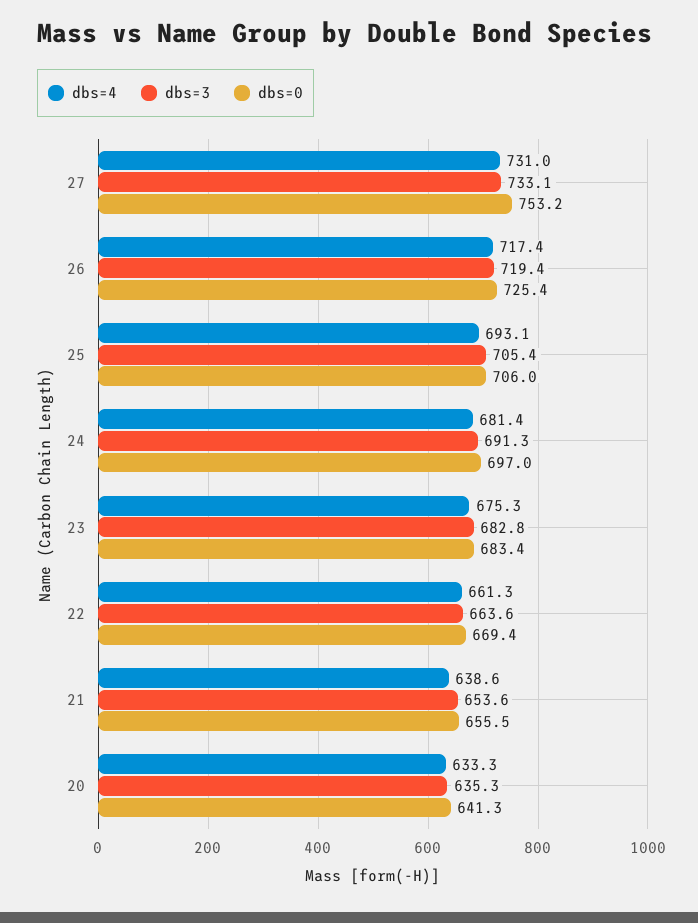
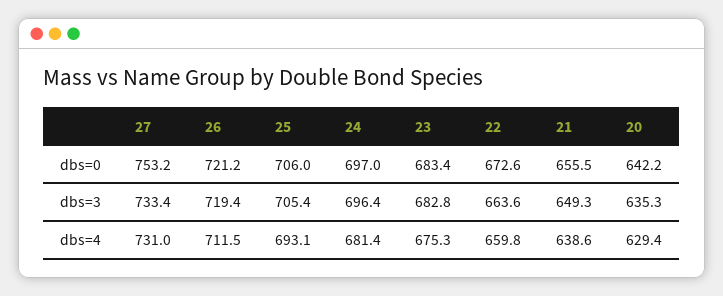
  {
    "dbs=4": {
      "27": 731,
-     "26": 717.4,
+     "26": 711.5,
      "25": 693.1,
      "24": 681.4,
      "23": 675.3,
-     "22": 661.3,
+     "22": 659.8,
      "21": 638.6,
-     "20": 633.3
+     "20": 629.4
    },
    "dbs=3": {
-     "27": 733.1,
+     "27": 733.4,
      "26": 719.4,
      "25": 705.4,
-     "24": 691.3,
+     "24": 696.4,
      "23": 682.8,
      "22": 663.6,
-     "21": 653.6,
+     "21": 649.3,
      "20": 635.3
    },
    "dbs=0": {
      "27": 753.2,
-     "26": 725.4,
+     "26": 721.2,
      "25": 706,
      "24": 697,
      "23": 683.4,
-     "22": 669.4,
+     "22": 672.6,
      "21": 655.5,
-     "20": 641.3
+     "20": 642.2
    }
  }

